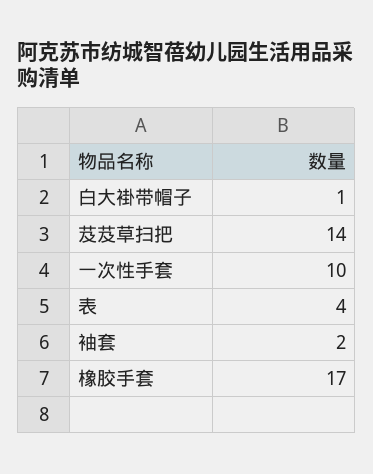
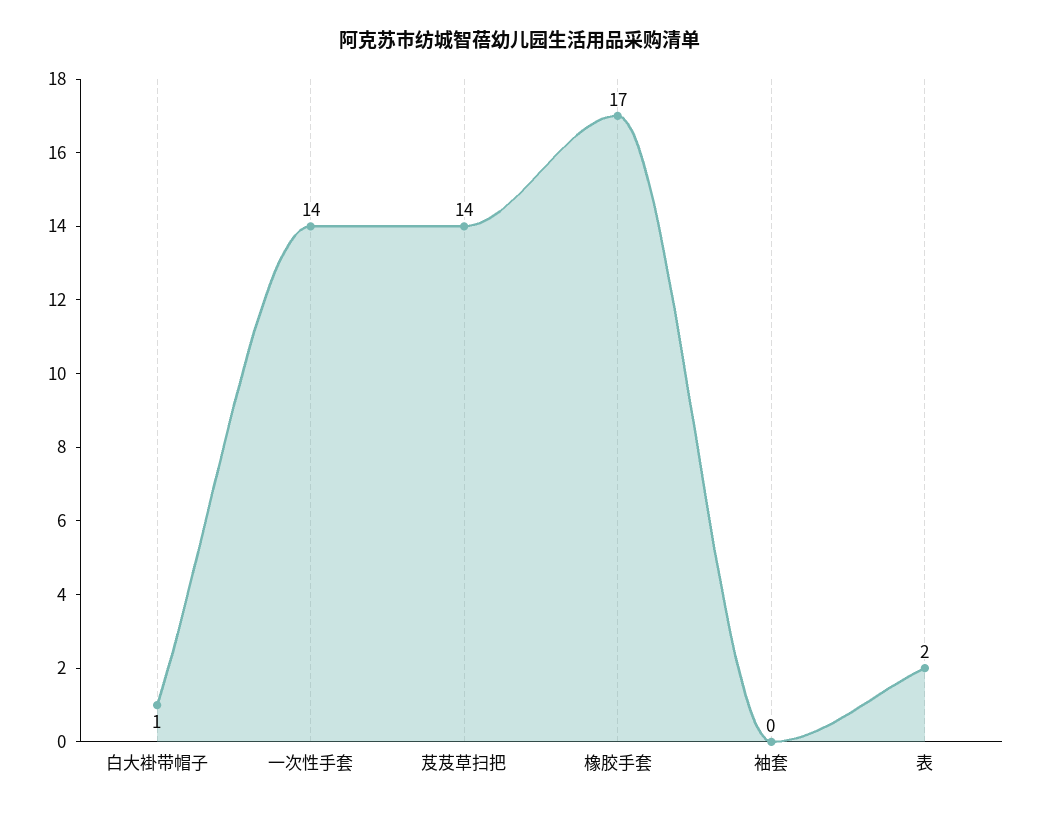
  {
    "白大褂带帽子": 1,
    "芨芨草扫把": 14,
-   "一次性手套": 10,
+   "一次性手套": 14,
-   "表": 4,
+   "表": 2,
-   "袖套": 2,
+   "袖套": 0,
    "橡胶手套": 17
  }

